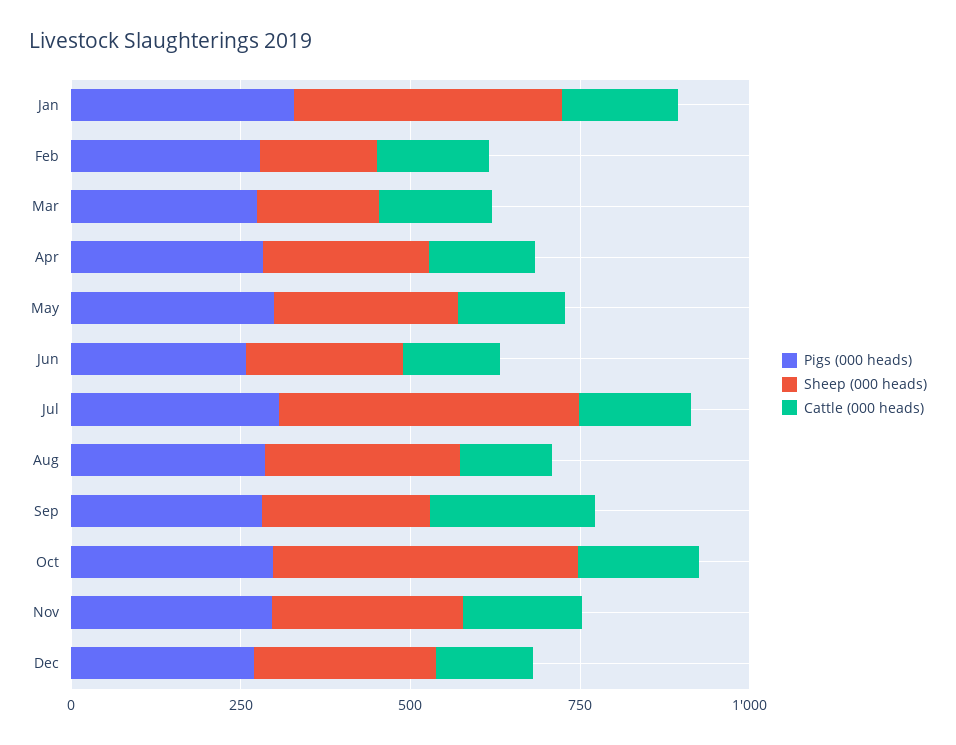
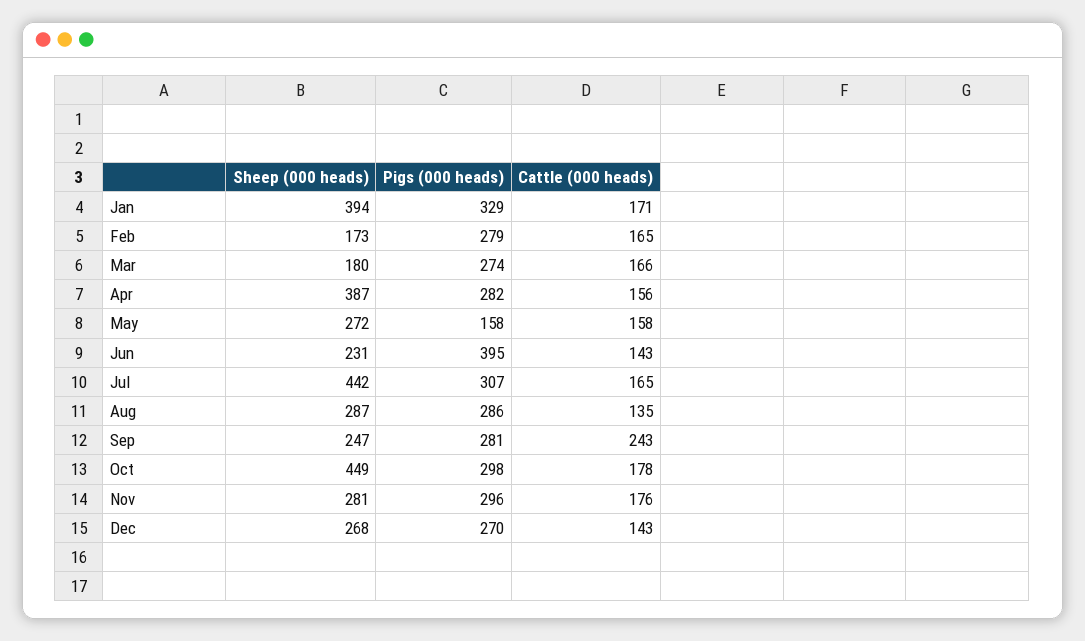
  {
    "Pigs (000 heads)": {
      "Jan": 329,
      "Feb": 279,
      "Mar": 274,
      "Apr": 282,
-     "May": 300,
+     "May": 158,
-     "Jun": 250,
+     "Jun": 395,
      "Jul": 307,
      "Aug": 286,
      "Sep": 281,
      "Oct": 298,
      "Nov": 296,
      "Dec": 270
    },
    "Sheep (000 heads)": {
      "Jan": 394,
      "Feb": 173,
      "Mar": 180,
-     "Apr": 250,
+     "Apr": 387,
      "May": 272,
      "Jun": 231,
      "Jul": 442,
      "Aug": 287,
      "Sep": 247,
      "Oct": 449,
      "Nov": 281,
      "Dec": 268
    },
    "Cattle (000 heads)": {
      "Jan": 171,
      "Feb": 165,
      "Mar": 166,
      "Apr": 156,
      "May": 158,
      "Jun": 143,
      "Jul": 165,
      "Aug": 135,
      "Sep": 243,
      "Oct": 178,
      "Nov": 176,
      "Dec": 143
    }
  }

